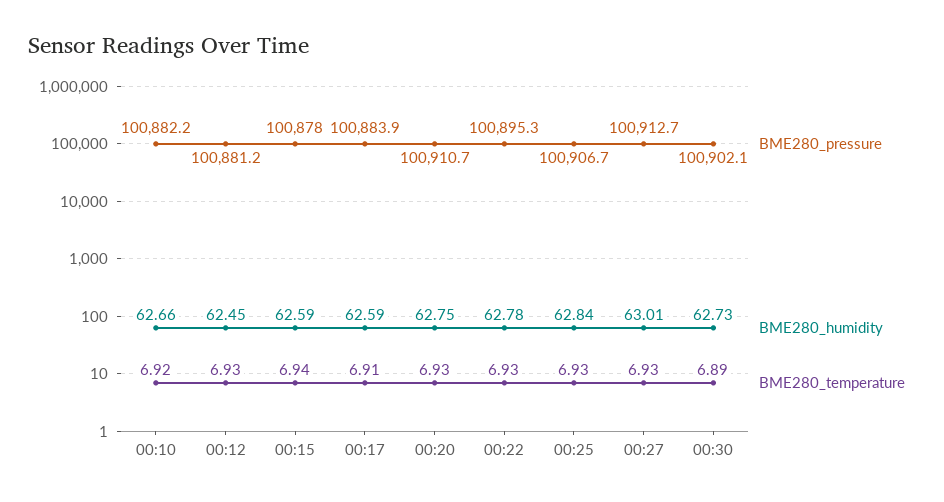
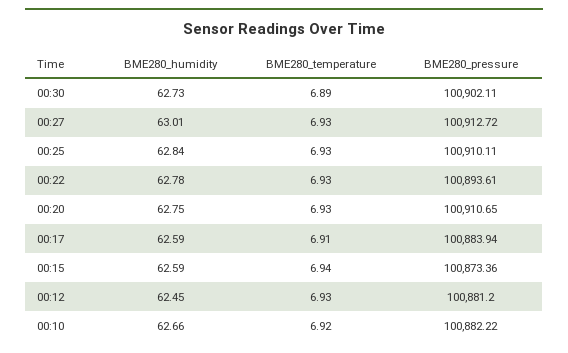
  {
    "BME280_pressure": {
      "00:10": 100882.22,
      "00:12": 100881.2,
-     "00:15": 100878,
+     "00:15": 100873.36,
      "00:17": 100883.94,
      "00:20": 100910.65,
-     "00:22": 100895.3,
+     "00:22": 100893.61,
-     "00:25": 100906.7,
+     "00:25": 100910.11,
      "00:27": 100912.72,
      "00:30": 100902.11
    },
    "BME280_humidity": {
      "00:10": 62.66,
      "00:12": 62.45,
      "00:15": 62.59,
      "00:17": 62.59,
      "00:20": 62.75,
      "00:22": 62.78,
      "00:25": 62.84,
      "00:27": 63.01,
      "00:30": 62.73
    },
    "BME280_temperature": {
      "00:10": 6.92,
      "00:12": 6.93,
      "00:15": 6.94,
      "00:17": 6.91,
      "00:20": 6.93,
      "00:22": 6.93,
      "00:25": 6.93,
      "00:27": 6.93,
      "00:30": 6.89
    }
  }

